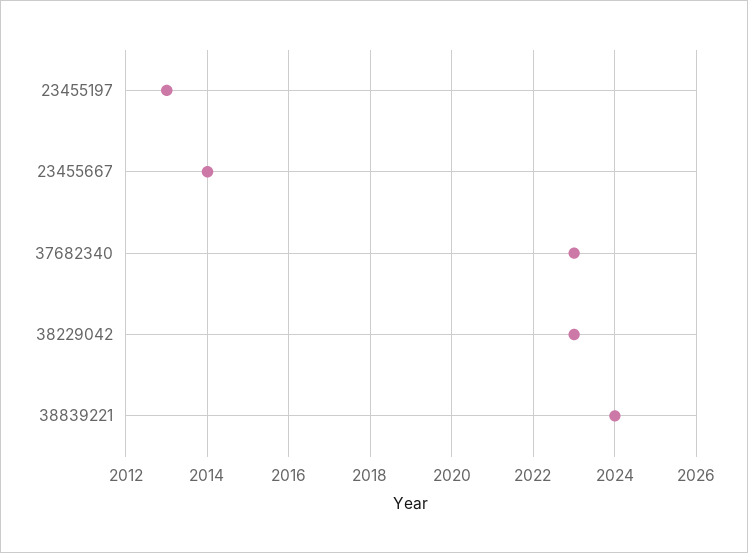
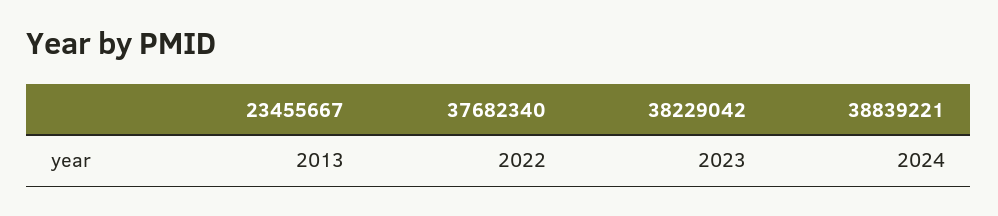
  {
-   "23455197": 2013,
-   "23455667": 2014,
+   "23455667": 2013,
-   "37682340": 2023,
+   "37682340": 2022,
    "38229042": 2023,
    "38839221": 2024
  }

